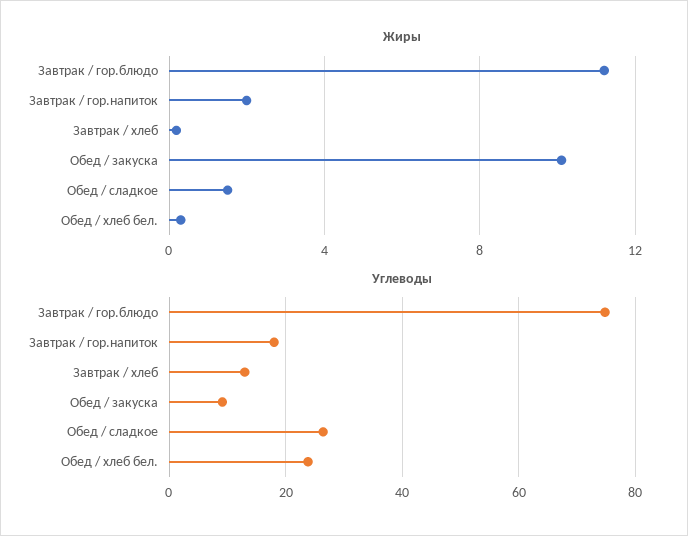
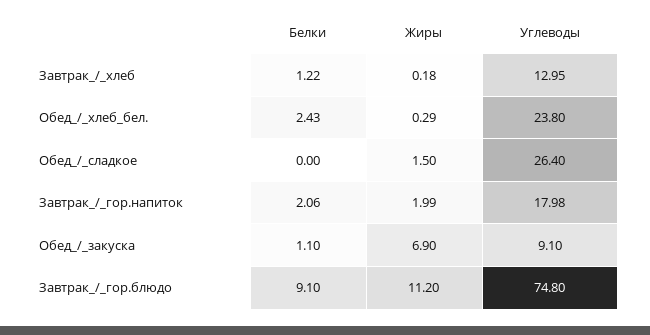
  {
    "Жиры": {
      "Завтрак / гор.блюдо": 11.2,
      "Завтрак / гор.напиток": 1.99,
      "Завтрак / хлеб": 0.18,
-     "Обед / закуска": 10,
+     "Обед / закуска": 6.9,
      "Обед / сладкое": 1.5,
      "Обед / хлеб бел.": 0.29
    },
    "Углеводы": {
      "Завтрак / гор.блюдо": 74.8,
      "Завтрак / гор.напиток": 17.98,
      "Завтрак / хлеб": 12.95,
      "Обед / закуска": 9.1,
      "Обед / сладкое": 26.4,
      "Обед / хлеб бел.": 23.8
-   }
+   },
+   "Белки": {
+     "Завтрак / хлеб": 1.22,
+     "Обед / хлеб бел.": 2.43,
+     "Обед / сладкое": 0,
+     "Завтрак / гор.напиток": 2.06,
+     "Обед / закуска": 1.1,
+     "Завтрак / гор.блюдо": 9.1
+   }
  }

